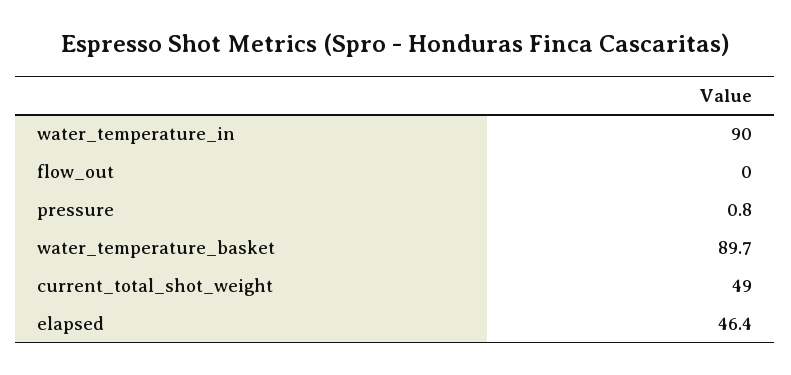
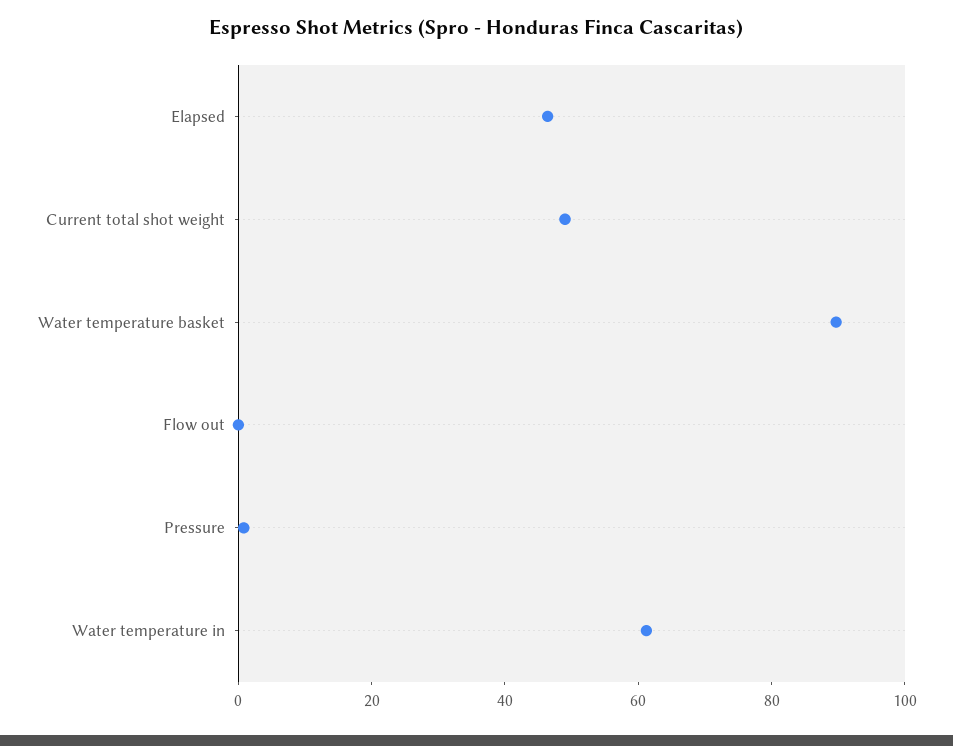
  {
-   "water_temperature_in": 90,
+   "water_temperature_in": 60,
    "flow_out": 0,
    "pressure": 0.8,
    "water_temperature_basket": 89.7,
    "current_total_shot_weight": 49,
    "elapsed": 46.4
  }

